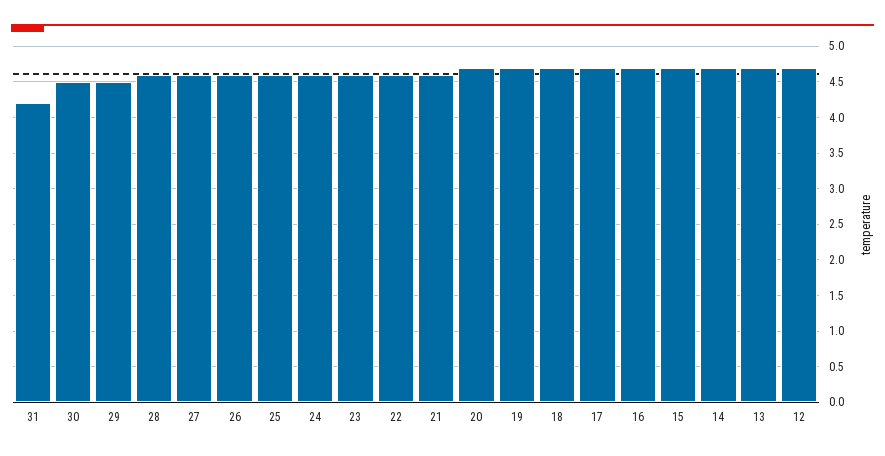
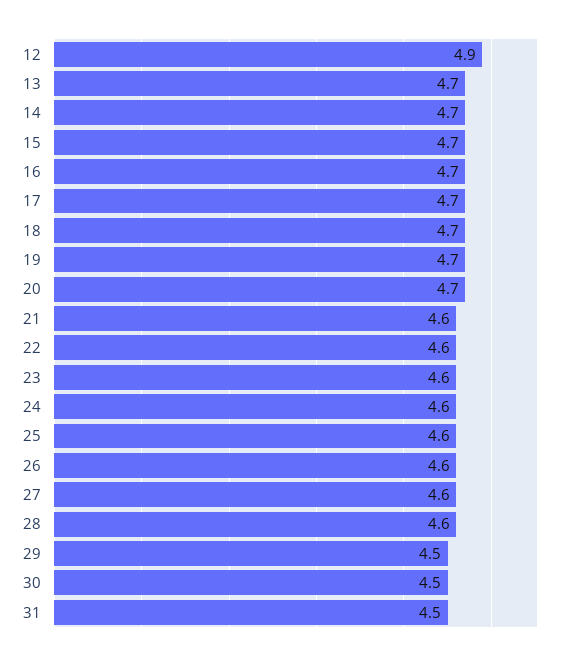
  {
-   "31": 4.2,
+   "31": 4.5,
    "30": 4.5,
    "29": 4.5,
    "28": 4.6,
    "27": 4.6,
    "26": 4.6,
    "25": 4.6,
    "24": 4.6,
    "23": 4.6,
    "22": 4.6,
    "21": 4.6,
    "20": 4.7,
    "19": 4.7,
    "18": 4.7,
    "17": 4.7,
    "16": 4.7,
    "15": 4.7,
    "14": 4.7,
    "13": 4.7,
-   "12": 4.7
+   "12": 4.9
  }

